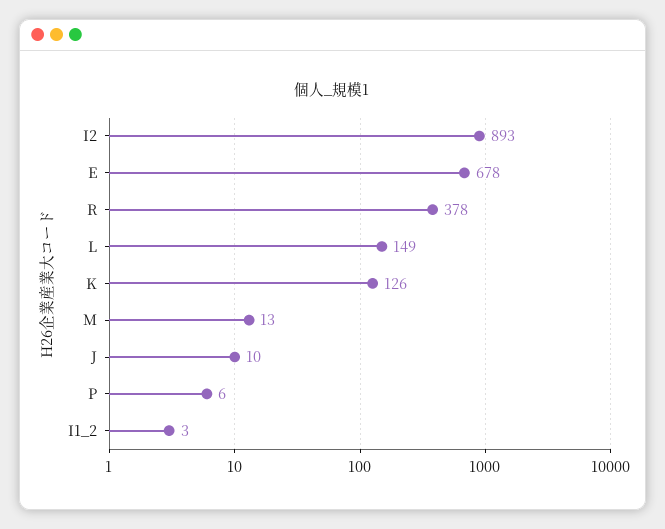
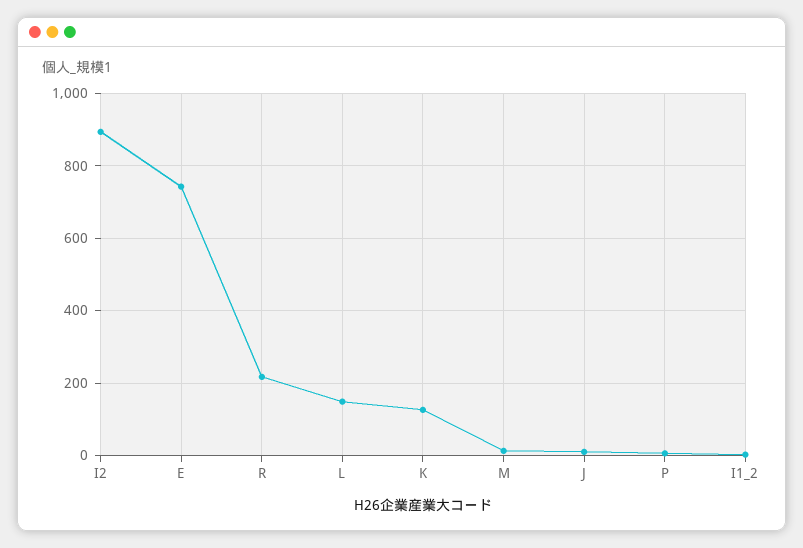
  {
    "I2": 893,
-   "E": 678,
+   "E": 740,
-   "R": 378,
+   "R": 220,
    "L": 149,
    "K": 126,
    "M": 13,
    "J": 10,
    "P": 6,
    "I1_2": 3
  }

